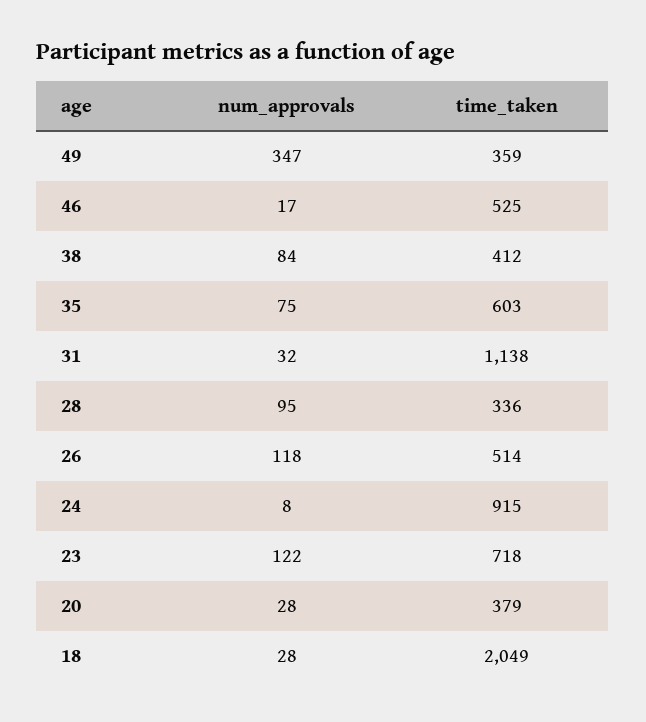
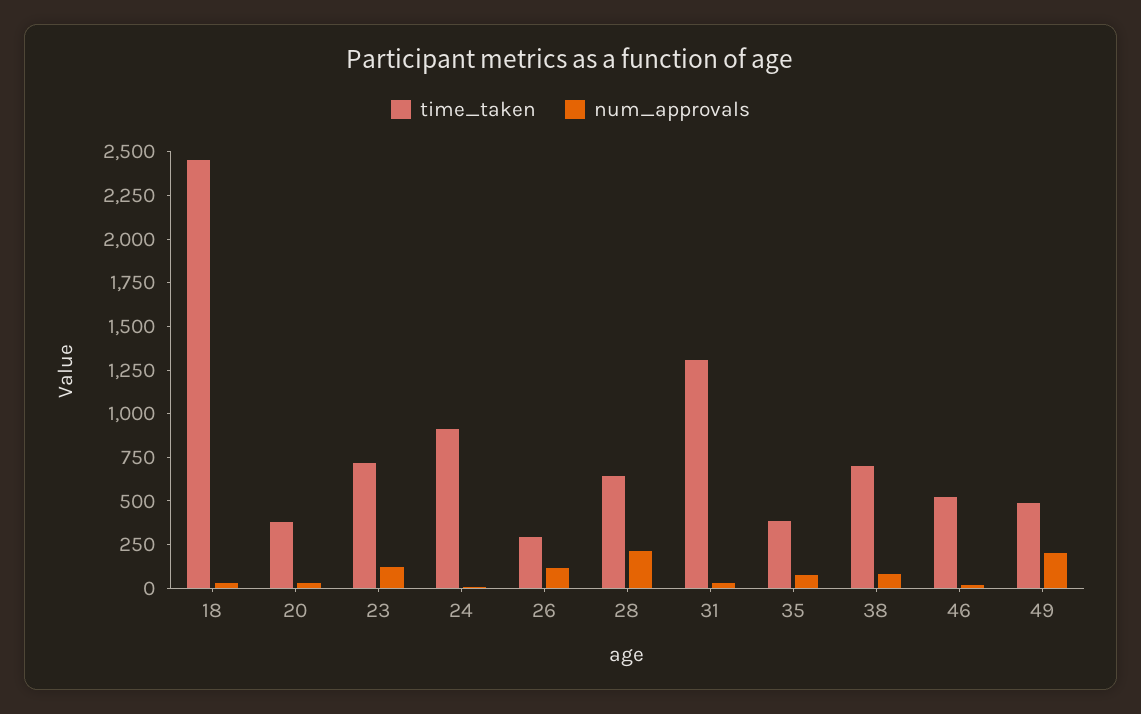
  {
    "num_approvals": {
-     "49": 347,
+     "49": 200,
      "46": 17,
      "38": 84,
      "35": 75,
      "31": 32,
-     "28": 95,
+     "28": 200,
      "26": 118,
      "24": 8,
      "23": 122,
      "20": 28,
      "18": 28
    },
    "time_taken": {
-     "49": 359,
+     "49": 500,
      "46": 525,
-     "38": 412,
+     "38": 700,
-     "35": 603,
+     "35": 400,
-     "31": 1138,
+     "31": 1300,
-     "28": 336,
+     "28": 650,
-     "26": 514,
+     "26": 300,
      "24": 915,
      "23": 718,
      "20": 379,
-     "18": 2049
+     "18": 2450
    }
  }

